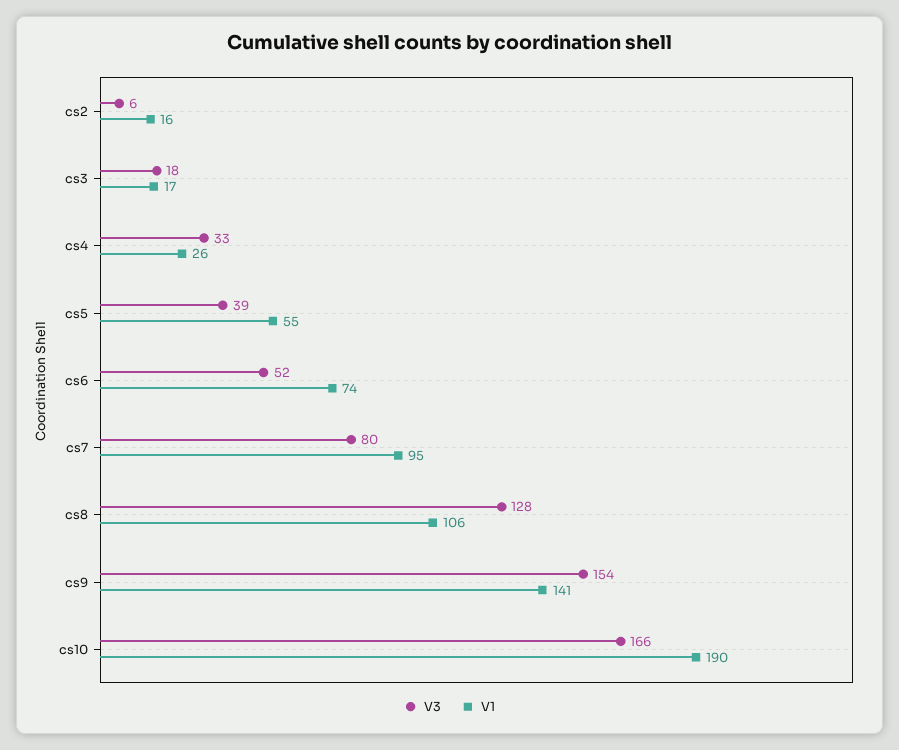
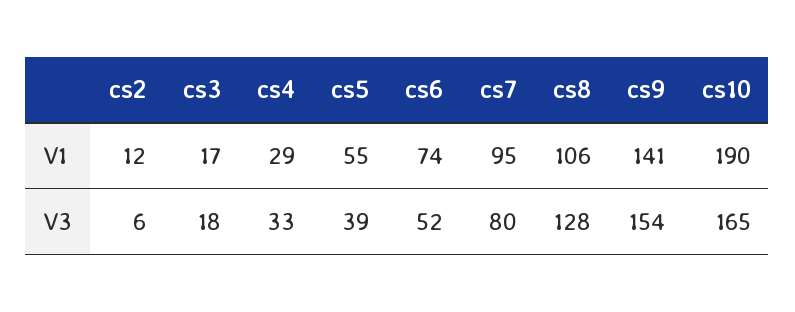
  {
    "V3": {
      "cs2": 6,
      "cs3": 18,
      "cs4": 33,
      "cs5": 39,
      "cs6": 52,
      "cs7": 80,
      "cs8": 128,
      "cs9": 154,
-     "cs10": 166
+     "cs10": 165
    },
    "V1": {
-     "cs2": 16,
+     "cs2": 12,
      "cs3": 17,
-     "cs4": 26,
+     "cs4": 29,
      "cs5": 55,
      "cs6": 74,
      "cs7": 95,
      "cs8": 106,
      "cs9": 141,
      "cs10": 190
    }
  }

